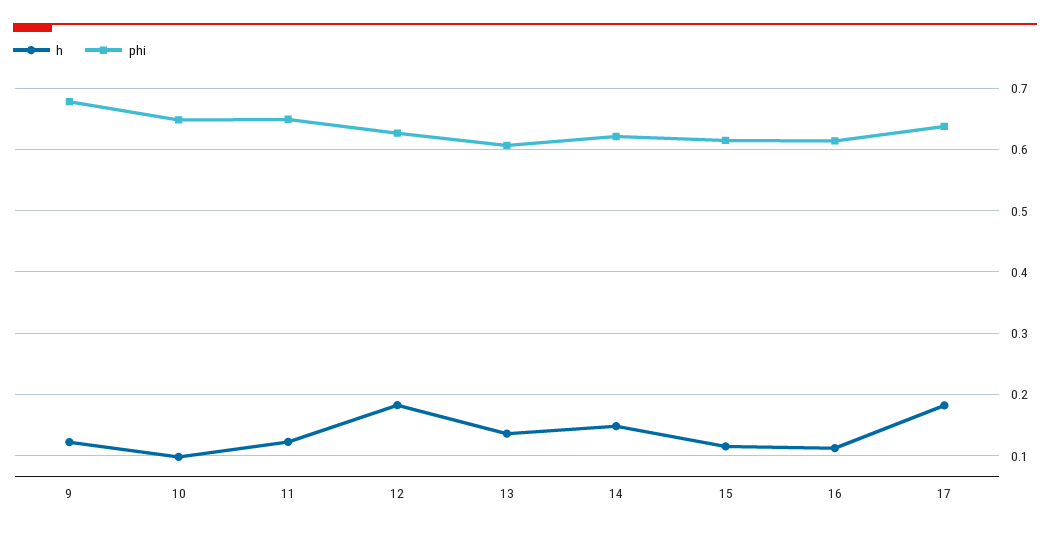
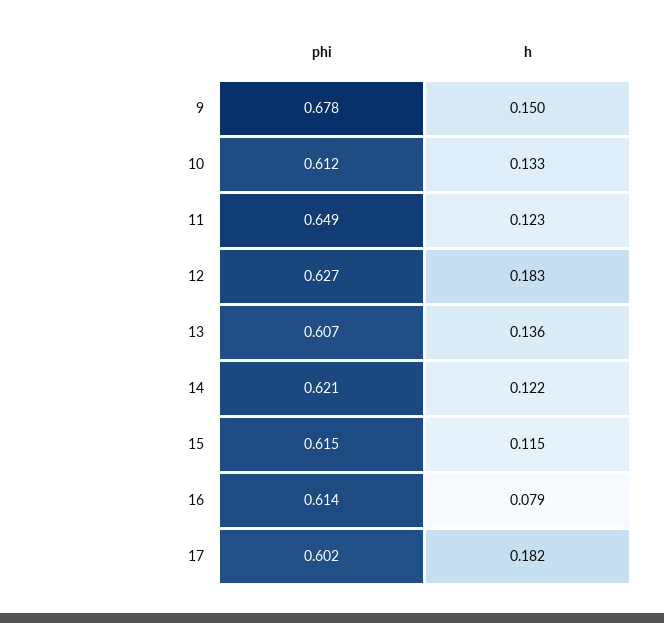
  {
    "h": {
-     "9": 0.12,
+     "9": 0.15,
-     "10": 0.1,
+     "10": 0.133,
      "11": 0.123,
      "12": 0.183,
      "13": 0.136,
-     "14": 0.15,
+     "14": 0.122,
      "15": 0.115,
-     "16": 0.11,
+     "16": 0.079,
      "17": 0.182
    },
    "phi": {
      "9": 0.678,
-     "10": 0.65,
+     "10": 0.612,
      "11": 0.649,
      "12": 0.627,
      "13": 0.607,
      "14": 0.621,
      "15": 0.615,
      "16": 0.614,
-     "17": 0.64
+     "17": 0.602
    }
  }

